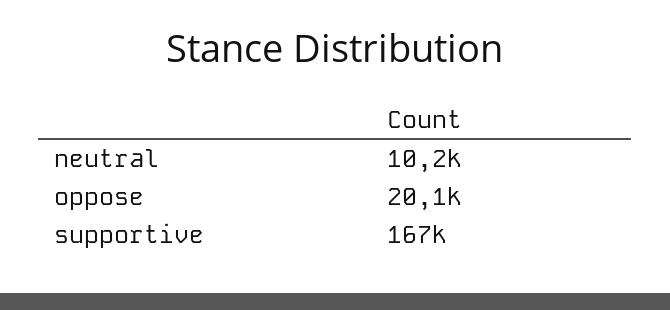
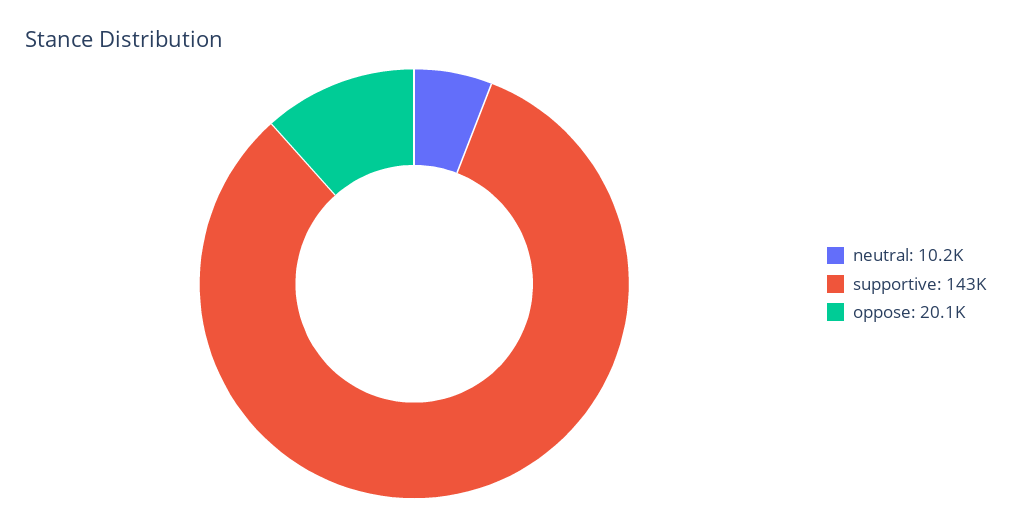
  {
    "neutral": 10200,
    "oppose": 20100,
-   "supportive": 167000
+   "supportive": 143000
  }

